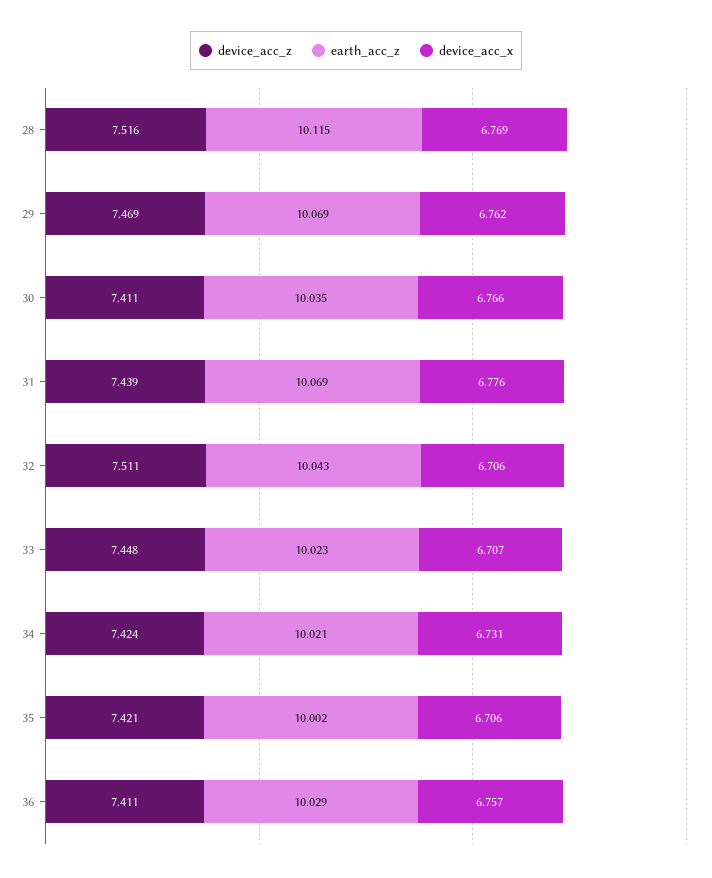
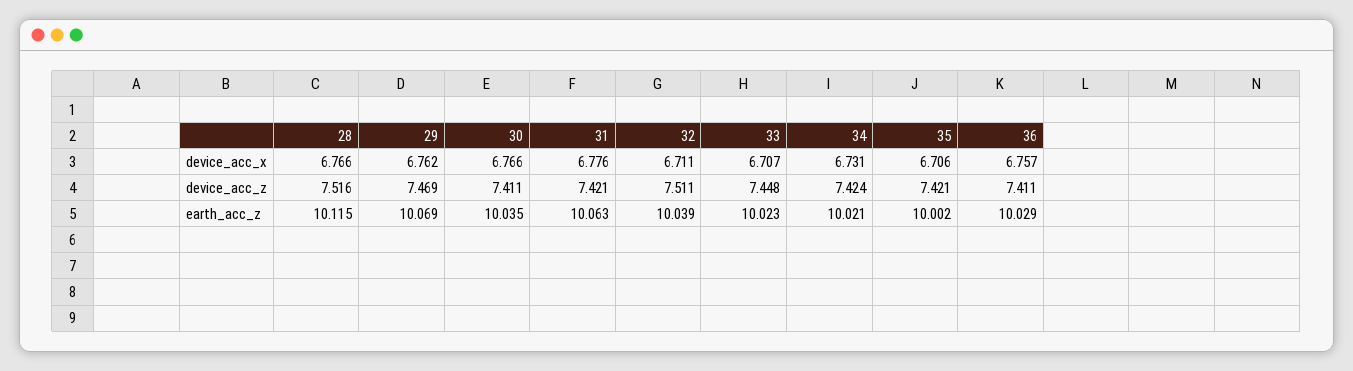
  {
    "device_acc_z": {
      "28": 7.516,
      "29": 7.469,
      "30": 7.411,
-     "31": 7.439,
+     "31": 7.421,
      "32": 7.511,
      "33": 7.448,
      "34": 7.424,
      "35": 7.421,
      "36": 7.411
    },
    "earth_acc_z": {
      "28": 10.115,
      "29": 10.069,
      "30": 10.035,
-     "31": 10.069,
+     "31": 10.063,
-     "32": 10.043,
+     "32": 10.039,
      "33": 10.023,
      "34": 10.021,
      "35": 10.002,
      "36": 10.029
    },
    "device_acc_x": {
-     "28": 6.769,
+     "28": 6.766,
      "29": 6.762,
      "30": 6.766,
      "31": 6.776,
-     "32": 6.706,
+     "32": 6.711,
      "33": 6.707,
      "34": 6.731,
      "35": 6.706,
      "36": 6.757
    }
  }

